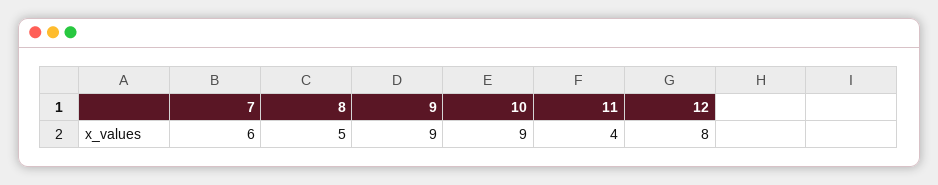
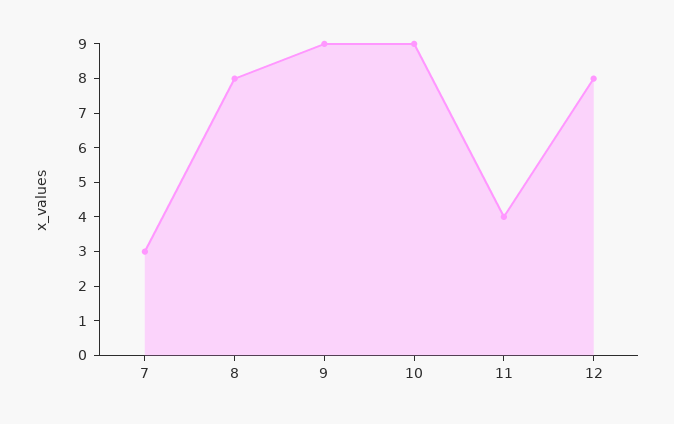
  {
-   "7": 6,
+   "7": 3,
-   "8": 5,
+   "8": 8,
    "9": 9,
    "10": 9,
    "11": 4,
    "12": 8
  }

